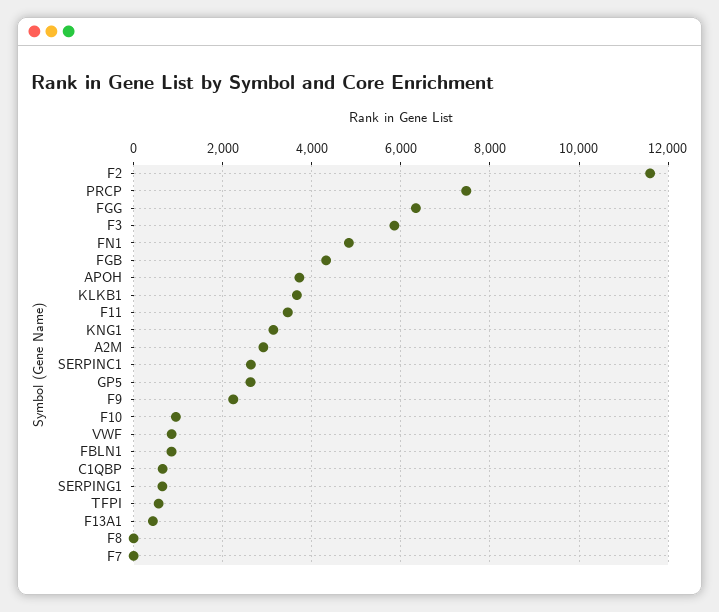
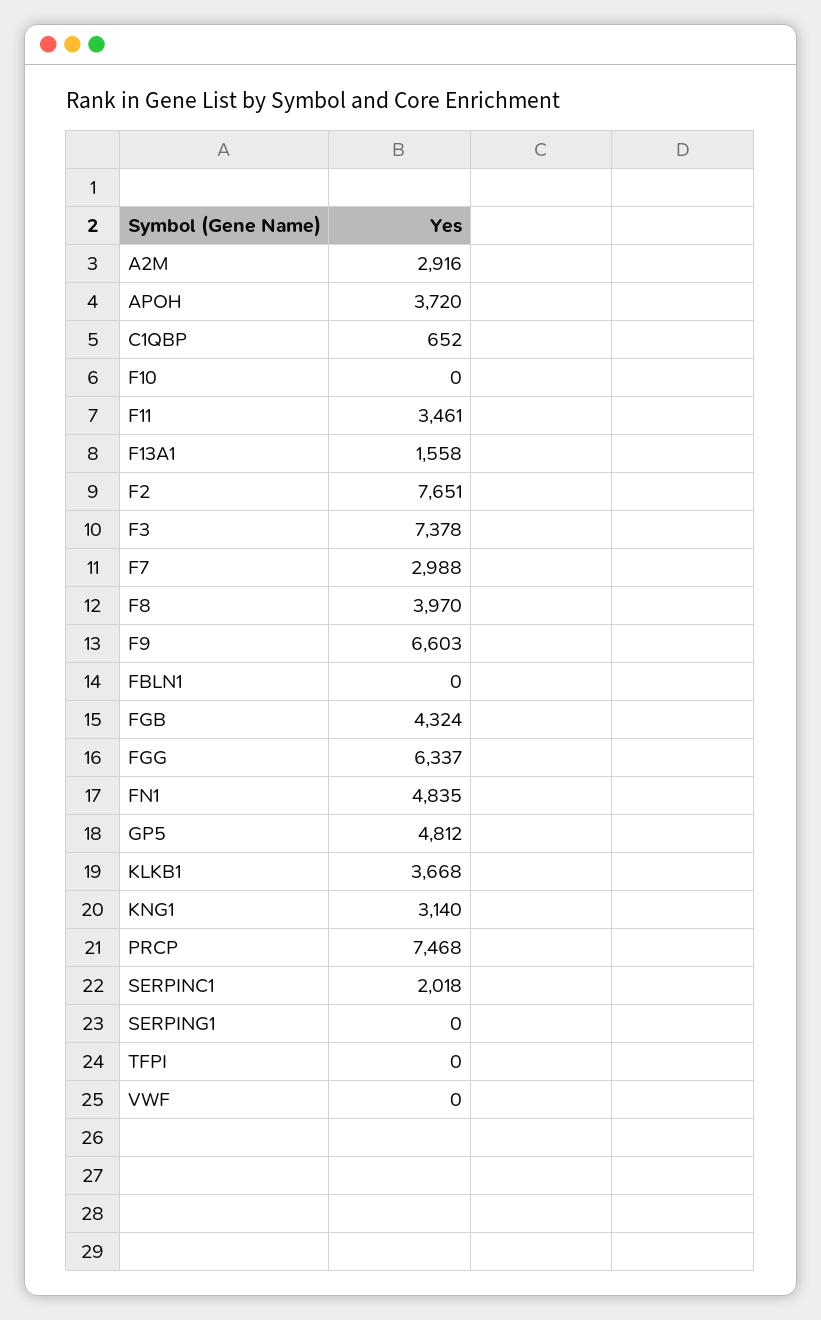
  {
-   "F2": 11600,
+   "F2": 7651,
    "PRCP": 7468,
    "FGG": 6337,
-   "F3": 5800,
+   "F3": 7378,
    "FN1": 4835,
    "FGB": 4324,
    "APOH": 3720,
    "KLKB1": 3668,
    "F11": 3461,
    "KNG1": 3140,
    "A2M": 2916,
-   "SERPINC1": 2600,
+   "SERPINC1": 2018,
-   "GP5": 2600,
+   "GP5": 4812,
-   "F9": 2200,
+   "F9": 6603,
-   "F10": 1000,
+   "F10": 0,
-   "VWF": 800,
+   "VWF": 0,
-   "FBLN1": 800,
+   "FBLN1": 0,
    "C1QBP": 652,
-   "SERPING1": 600,
+   "SERPING1": 0,
-   "TFPI": 600,
+   "TFPI": 0,
-   "F13A1": 400,
+   "F13A1": 1558,
-   "F8": 0,
+   "F8": 3970,
-   "F7": 0
+   "F7": 2988
  }

